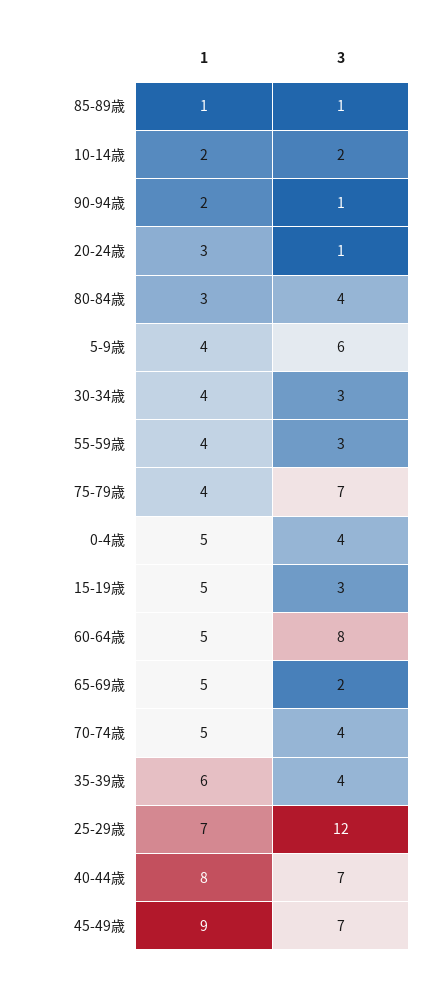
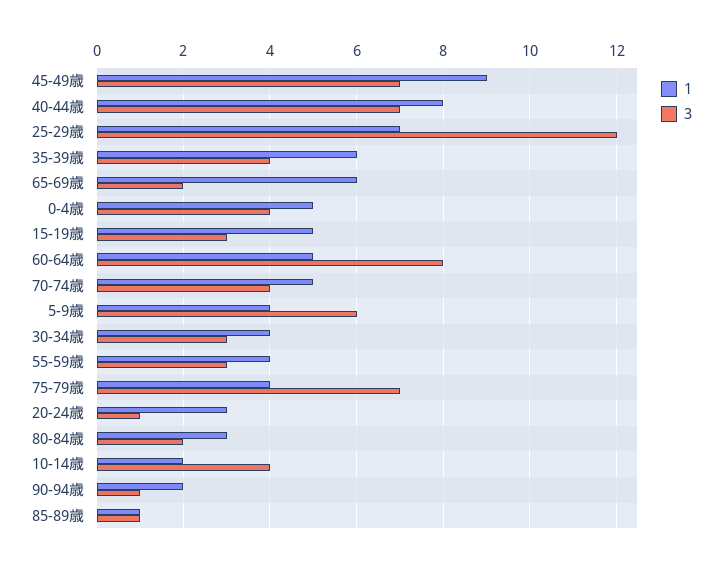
  {
    "1": {
      "85-89歳": 1,
      "10-14歳": 2,
      "90-94歳": 2,
      "20-24歳": 3,
      "80-84歳": 3,
      "5-9歳": 4,
      "30-34歳": 4,
      "55-59歳": 4,
      "75-79歳": 4,
      "0-4歳": 5,
      "15-19歳": 5,
      "60-64歳": 5,
-     "65-69歳": 5,
+     "65-69歳": 6,
      "70-74歳": 5,
      "35-39歳": 6,
      "25-29歳": 7,
      "40-44歳": 8,
      "45-49歳": 9
    },
    "3": {
      "85-89歳": 1,
-     "10-14歳": 2,
+     "10-14歳": 4,
      "90-94歳": 1,
      "20-24歳": 1,
-     "80-84歳": 4,
+     "80-84歳": 2,
      "5-9歳": 6,
      "30-34歳": 3,
      "55-59歳": 3,
      "75-79歳": 7,
      "0-4歳": 4,
      "15-19歳": 3,
      "60-64歳": 8,
      "65-69歳": 2,
      "70-74歳": 4,
      "35-39歳": 4,
      "25-29歳": 12,
      "40-44歳": 7,
      "45-49歳": 7
    }
  }

